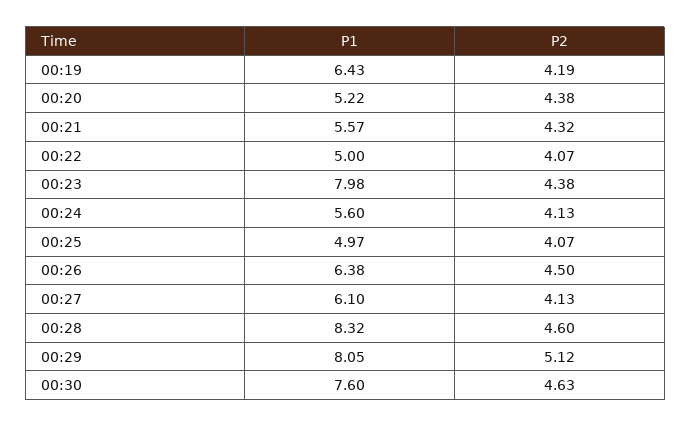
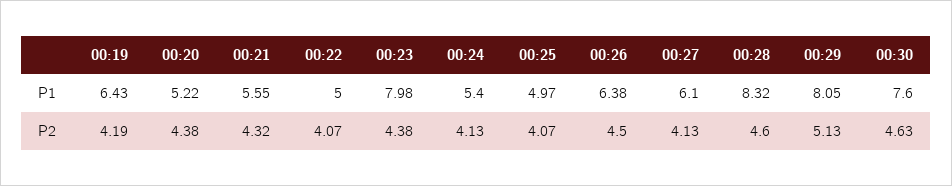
  {
    "P1": {
      "00:19": 6.43,
      "00:20": 5.22,
-     "00:21": 5.57,
+     "00:21": 5.55,
      "00:22": 5,
      "00:23": 7.98,
-     "00:24": 5.6,
+     "00:24": 5.4,
      "00:25": 4.97,
      "00:26": 6.38,
      "00:27": 6.1,
      "00:28": 8.32,
      "00:29": 8.05,
      "00:30": 7.6
    },
    "P2": {
      "00:19": 4.19,
      "00:20": 4.38,
      "00:21": 4.32,
      "00:22": 4.07,
      "00:23": 4.38,
      "00:24": 4.13,
      "00:25": 4.07,
      "00:26": 4.5,
      "00:27": 4.13,
      "00:28": 4.6,
-     "00:29": 5.12,
+     "00:29": 5.13,
      "00:30": 4.63
    }
  }

